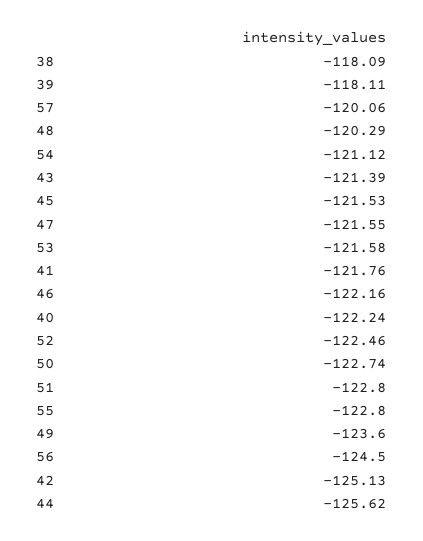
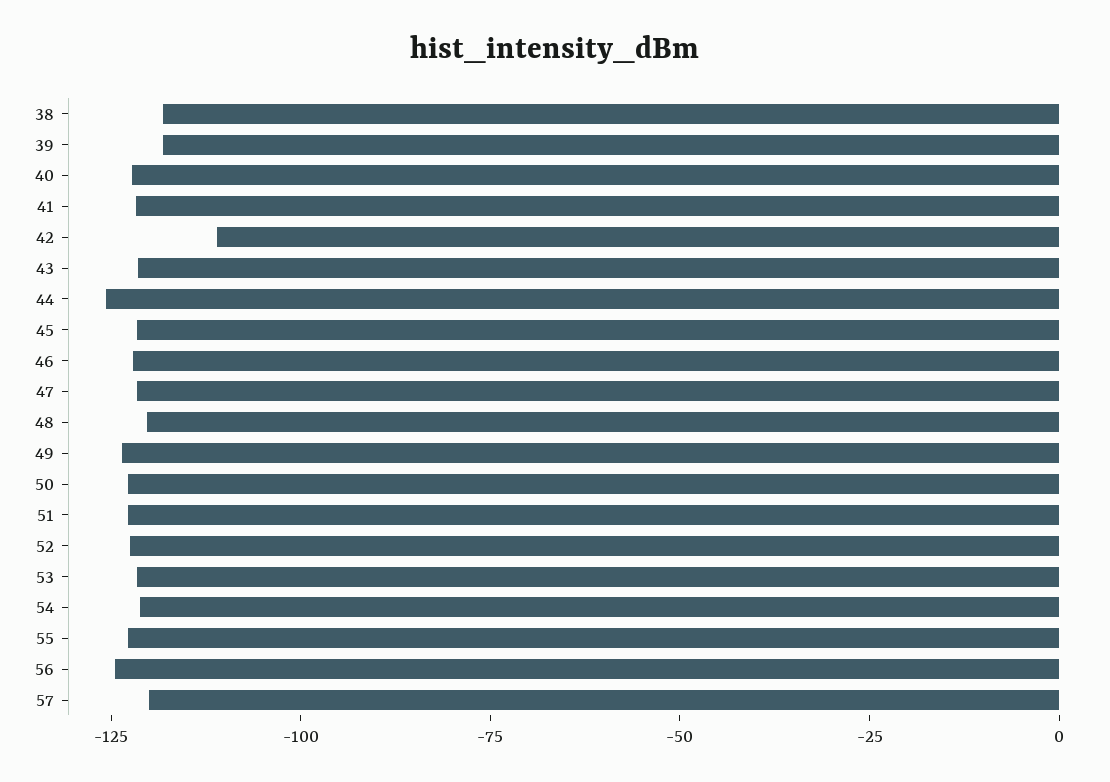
  {
    "38": -118.09,
    "39": -118.11,
    "57": -120.06,
    "48": -120.29,
    "54": -121.12,
    "43": -121.39,
    "45": -121.53,
    "47": -121.55,
    "53": -121.58,
    "41": -121.76,
    "46": -122.16,
    "40": -122.24,
    "52": -122.46,
    "50": -122.74,
    "51": -122.8,
    "55": -122.8,
    "49": -123.6,
    "56": -124.5,
-   "42": -125.13,
+   "42": -110,
    "44": -125.62
  }

